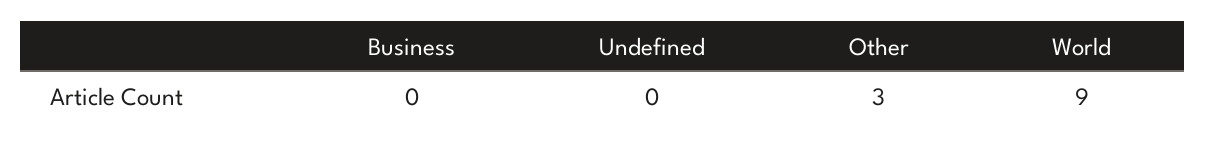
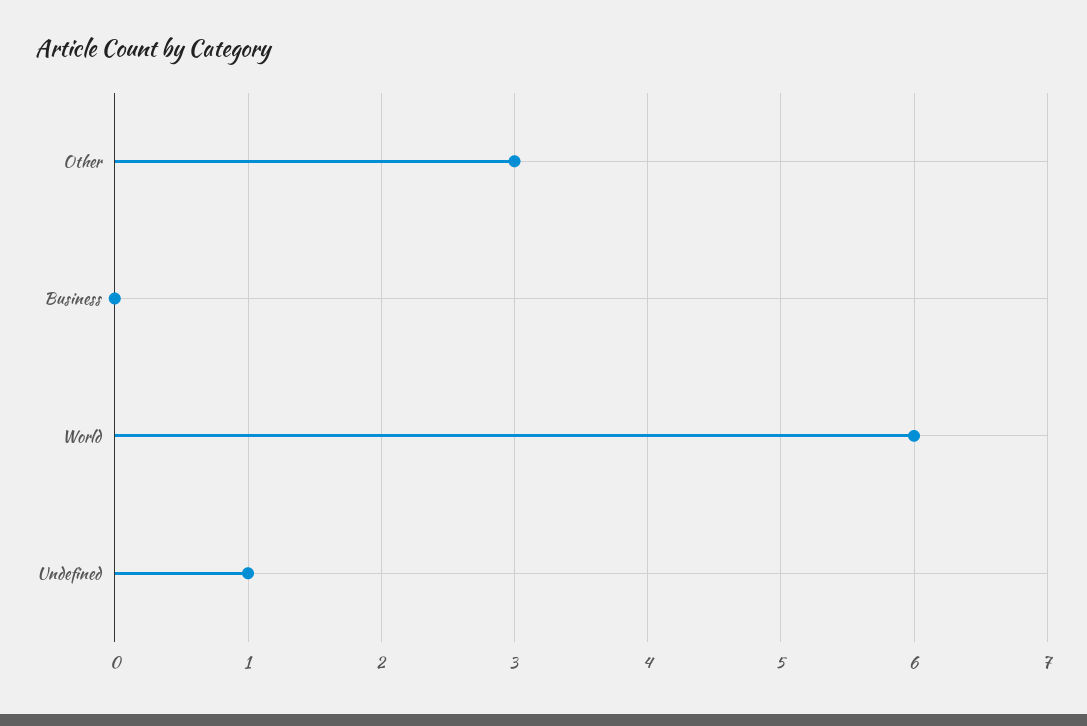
  {
    "Business": 0,
-   "Undefined": 0,
+   "Undefined": 1,
    "Other": 3,
-   "World": 9
+   "World": 6
  }

